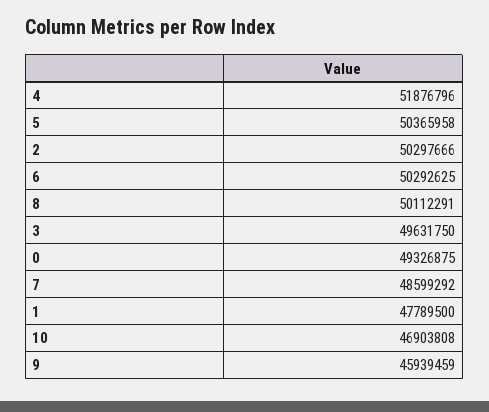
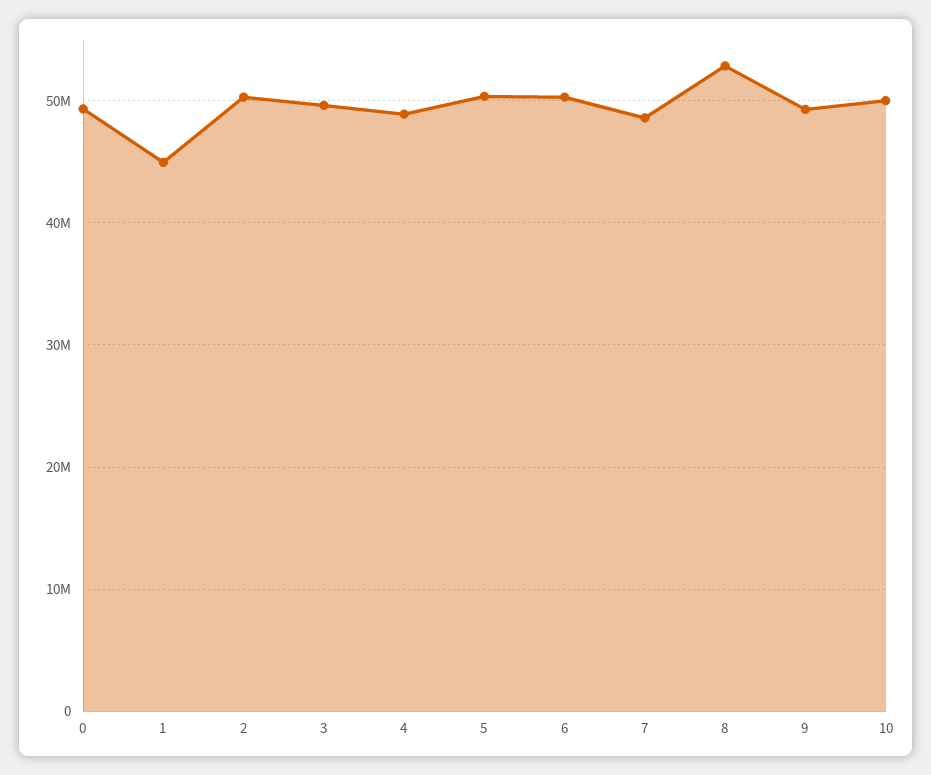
  {
-   "4": 51876796,
+   "4": 49000000,
    "5": 50365958,
    "2": 50297666,
    "6": 50292625,
-   "8": 50112291,
+   "8": 53000000,
    "3": 49631750,
    "0": 49326875,
    "7": 48599292,
-   "1": 47789500,
+   "1": 45000000,
-   "10": 46903808,
+   "10": 50000000,
-   "9": 45939459
+   "9": 49000000
  }

